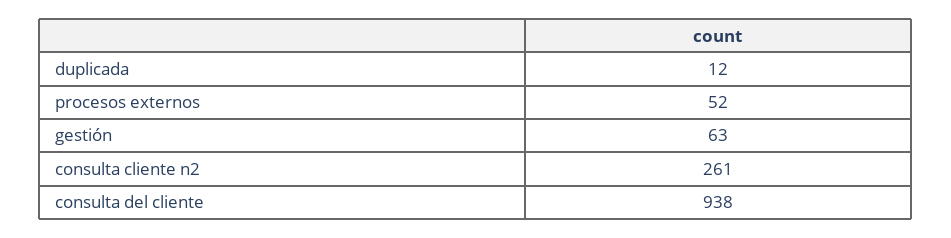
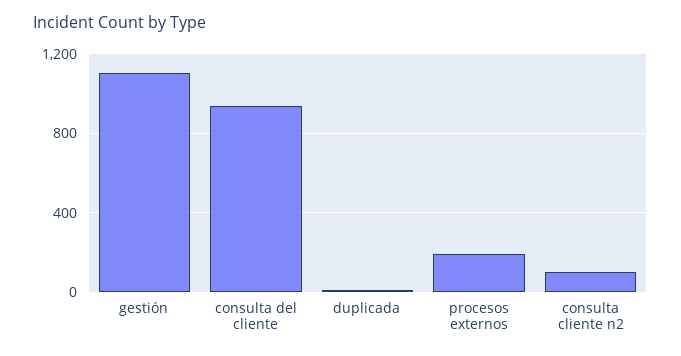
  {
    "duplicada": 12,
-   "procesos externos": 52,
+   "procesos externos": 200,
-   "gestión": 63,
+   "gestión": 1100,
-   "consulta cliente n2": 261,
+   "consulta cliente n2": 100,
    "consulta del cliente": 938
  }

